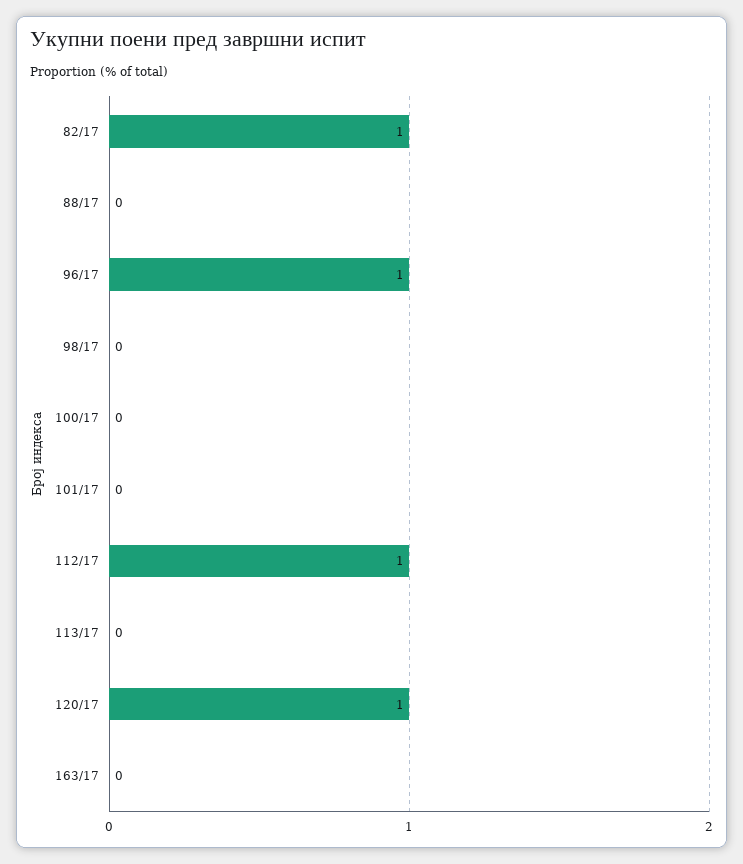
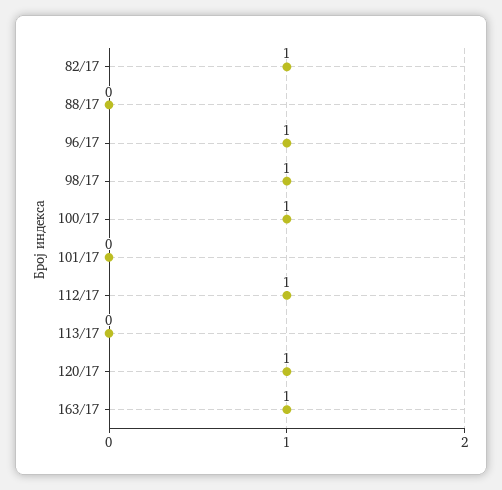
  {
    "82/17": 1,
    "88/17": 0,
    "96/17": 1,
-   "98/17": 0,
+   "98/17": 1,
-   "100/17": 0,
+   "100/17": 1,
    "101/17": 0,
    "112/17": 1,
    "113/17": 0,
    "120/17": 1,
-   "163/17": 0
+   "163/17": 1
  }

